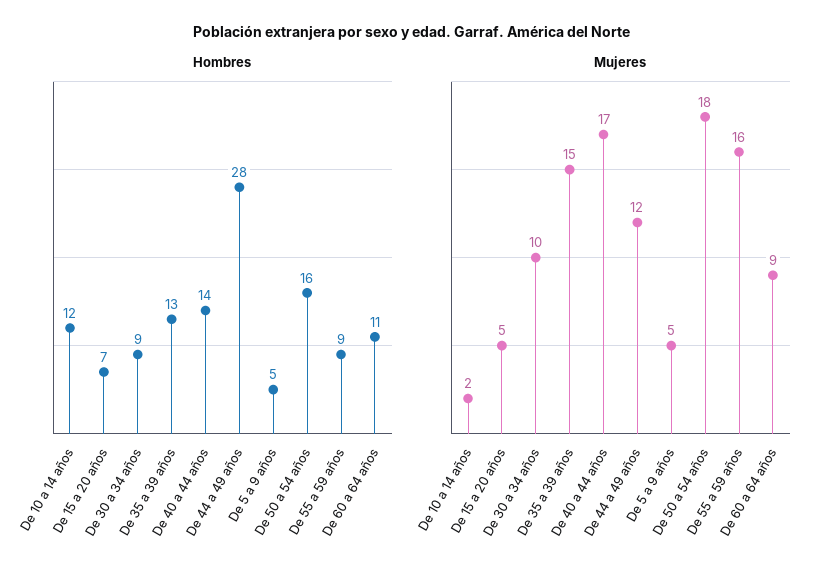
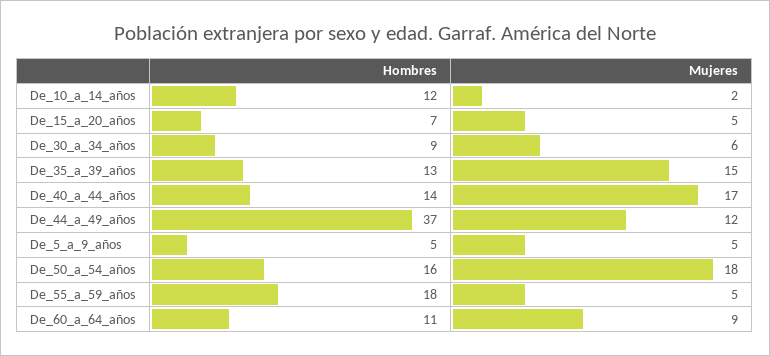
  {
    "Hombres": {
      "De 10 a 14 años": 12,
      "De 15 a 20 años": 7,
      "De 30 a 34 años": 9,
      "De 35 a 39 años": 13,
      "De 40 a 44 años": 14,
-     "De 44 a 49 años": 28,
+     "De 44 a 49 años": 37,
      "De 5 a 9 años": 5,
      "De 50 a 54 años": 16,
-     "De 55 a 59 años": 9,
+     "De 55 a 59 años": 18,
      "De 60 a 64 años": 11
    },
    "Mujeres": {
      "De 10 a 14 años": 2,
      "De 15 a 20 años": 5,
-     "De 30 a 34 años": 10,
+     "De 30 a 34 años": 6,
      "De 35 a 39 años": 15,
      "De 40 a 44 años": 17,
      "De 44 a 49 años": 12,
      "De 5 a 9 años": 5,
      "De 50 a 54 años": 18,
-     "De 55 a 59 años": 16,
+     "De 55 a 59 años": 5,
      "De 60 a 64 años": 9
    }
  }

